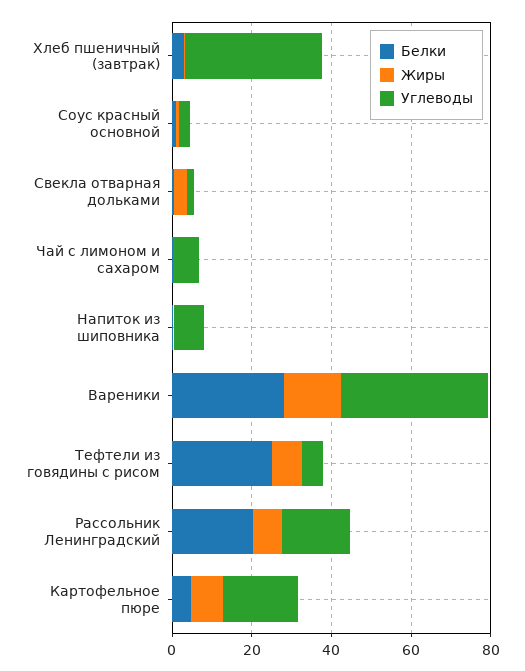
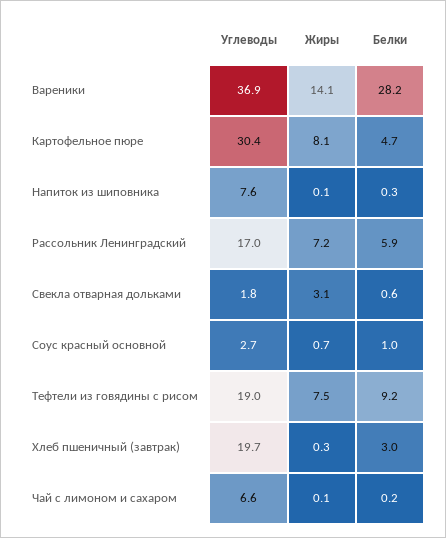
  {
    "Белки": {
      "Хлеб пшеничный (завтрак)": 3,
      "Соус красный основной": 1,
      "Свекла отварная дольками": 0.6,
      "Чай с лимоном и сахаром": 0.2,
      "Напиток из шиповника": 0.3,
      "Вареники": 28.2,
-     "Тефтели из говядины с рисом": 25,
+     "Тефтели из говядины с рисом": 9.2,
-     "Рассольник Ленинградский": 20,
+     "Рассольник Ленинградский": 5.9,
      "Картофельное пюре": 4.7
    },
    "Жиры": {
      "Хлеб пшеничный (завтрак)": 0.3,
      "Соус красный основной": 0.7,
      "Свекла отварная дольками": 3.1,
      "Чай с лимоном и сахаром": 0.1,
      "Напиток из шиповника": 0.1,
      "Вареники": 14.1,
      "Тефтели из говядины с рисом": 7.5,
      "Рассольник Ленинградский": 7.2,
      "Картофельное пюре": 8.1
    },
    "Углеводы": {
-     "Хлеб пшеничный (завтрак)": 35,
+     "Хлеб пшеничный (завтрак)": 19.7,
      "Соус красный основной": 2.7,
      "Свекла отварная дольками": 1.8,
      "Чай с лимоном и сахаром": 6.6,
      "Напиток из шиповника": 7.6,
      "Вареники": 36.9,
-     "Тефтели из говядины с рисом": 5,
+     "Тефтели из говядины с рисом": 19,
      "Рассольник Ленинградский": 17,
-     "Картофельное пюре": 20
+     "Картофельное пюре": 30.4
    }
  }

